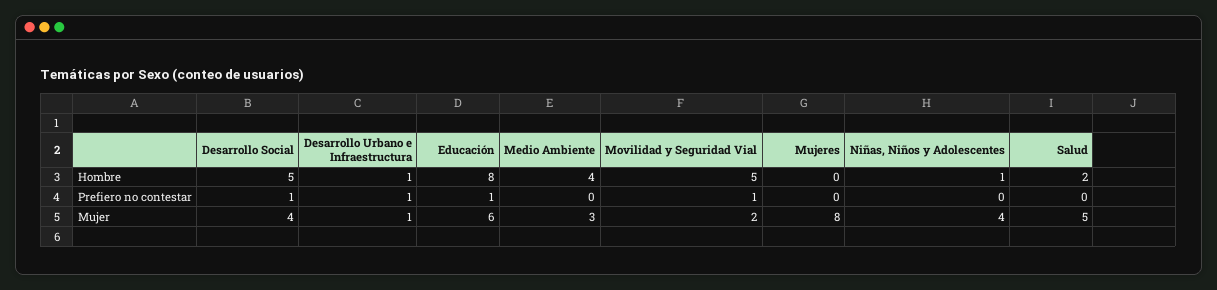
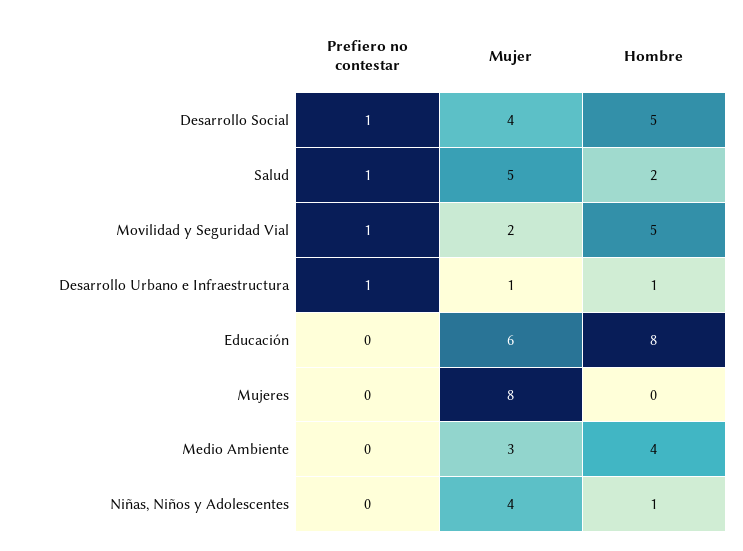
  {
    "Desarrollo Social": {
      "Hombre": 5,
      "Prefiero no contestar": 1,
      "Mujer": 4
    },
    "Desarrollo Urbano e Infraestructura": {
      "Hombre": 1,
      "Prefiero no contestar": 1,
      "Mujer": 1
    },
    "Educación": {
      "Hombre": 8,
-     "Prefiero no contestar": 1,
+     "Prefiero no contestar": 0,
      "Mujer": 6
    },
    "Medio Ambiente": {
      "Hombre": 4,
      "Prefiero no contestar": 0,
      "Mujer": 3
    },
    "Movilidad y Seguridad Vial": {
      "Hombre": 5,
      "Prefiero no contestar": 1,
      "Mujer": 2
    },
    "Mujeres": {
      "Hombre": 0,
      "Prefiero no contestar": 0,
      "Mujer": 8
    },
    "Niñas, Niños y Adolescentes": {
      "Hombre": 1,
      "Prefiero no contestar": 0,
      "Mujer": 4
    },
    "Salud": {
      "Hombre": 2,
-     "Prefiero no contestar": 0,
+     "Prefiero no contestar": 1,
      "Mujer": 5
    }
  }

